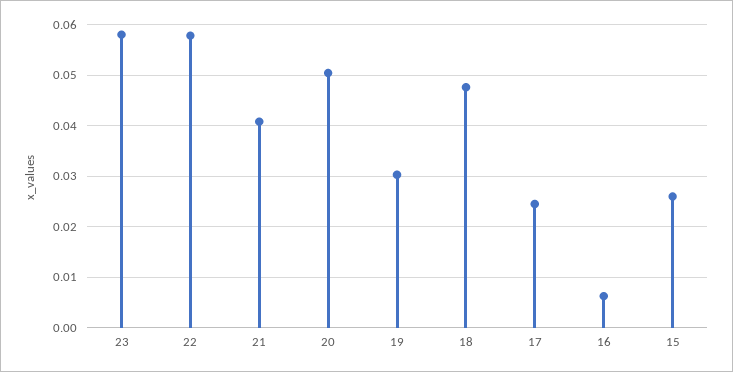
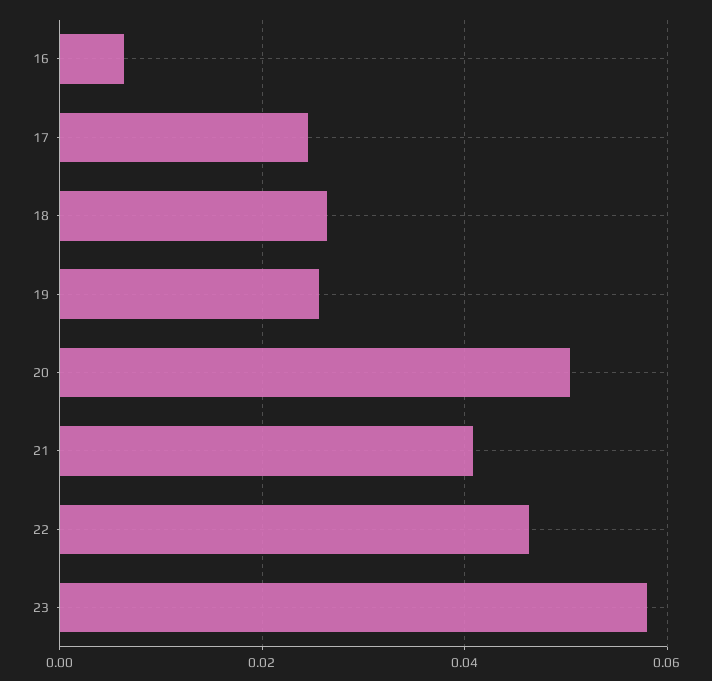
  {
    "23": 0.058,
-   "22": 0.058,
+   "22": 0.046,
    "21": 0.04,
    "20": 0.05,
-   "19": 0.03,
+   "19": 0.026,
-   "18": 0.048,
+   "18": 0.026,
    "17": 0.024,
-   "16": 0.006,
+   "16": 0.006
-   "15": 0.026
  }

